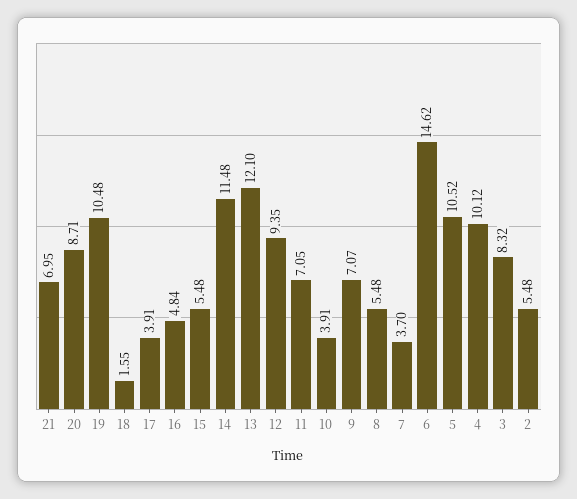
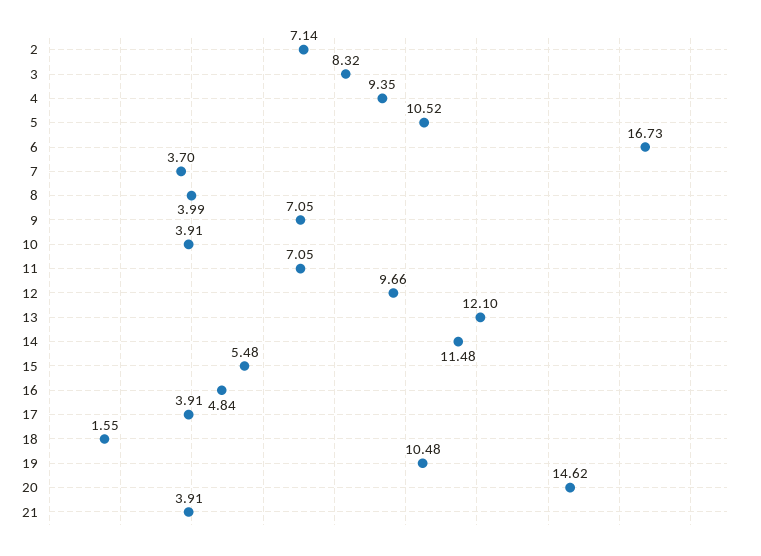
  {
-   "21": 6.95,
+   "21": 3.91,
-   "20": 8.71,
+   "20": 14.62,
    "19": 10.48,
    "18": 1.55,
    "17": 3.91,
    "16": 4.84,
    "15": 5.48,
    "14": 11.48,
    "13": 12.1,
-   "12": 9.35,
+   "12": 9.66,
    "11": 7.05,
    "10": 3.91,
-   "9": 7.07,
+   "9": 7.05,
-   "8": 5.48,
+   "8": 3.99,
    "7": 3.7,
-   "6": 14.62,
+   "6": 16.73,
    "5": 10.52,
-   "4": 10.12,
+   "4": 9.35,
    "3": 8.32,
-   "2": 5.48
+   "2": 7.14
  }

